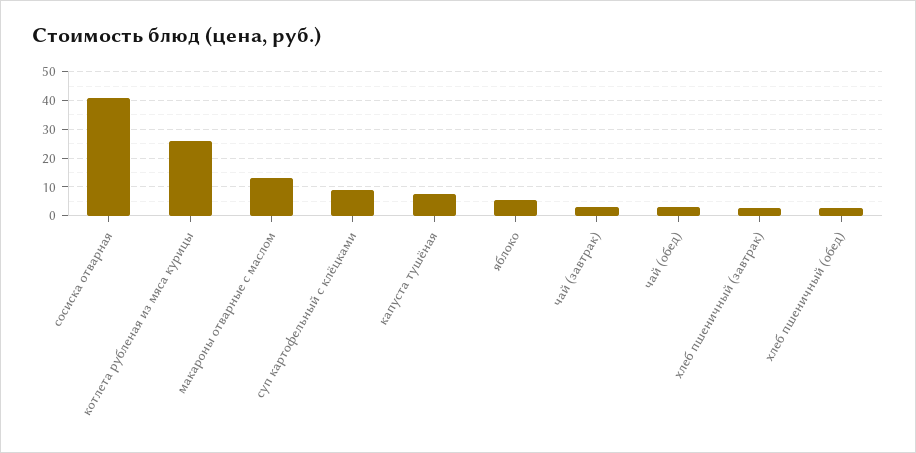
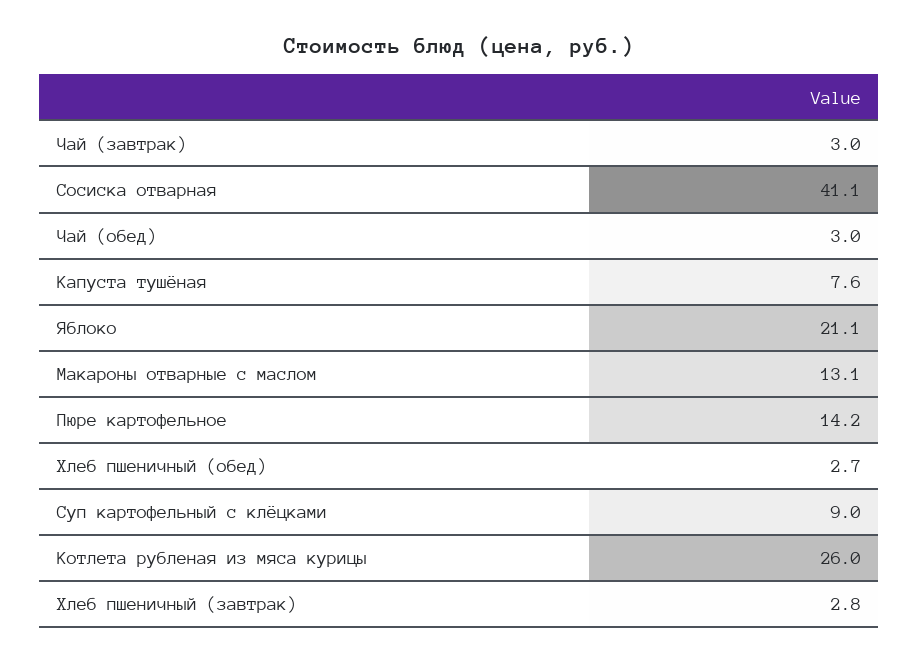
  {
    "сосиска отварная": 41.1,
    "котлета рубленая из мяса курицы": 26,
    "макароны отварные с маслом": 13.1,
    "суп картофельный с клёцками": 9,
    "капуста тушёная": 7.6,
-   "яблоко": 5,
+   "яблоко": 21.1,
    "чай (завтрак)": 3,
    "чай (обед)": 3,
    "хлеб пшеничный (завтрак)": 2.8,
-   "хлеб пшеничный (обед)": 2.7
+   "хлеб пшеничный (обед)": 2.7,
+   "Пюре картофельное": 14.2
  }

